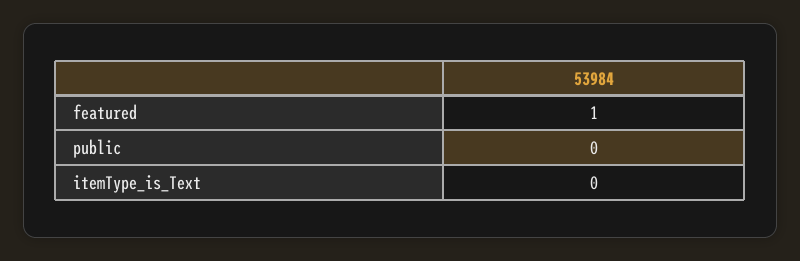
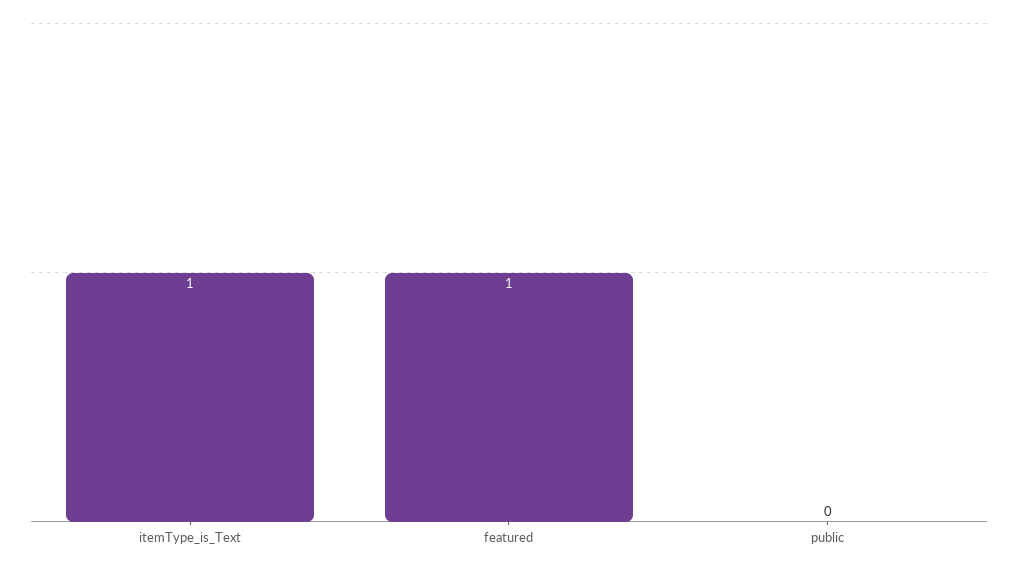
  {
    "featured": 1,
    "public": 0,
-   "itemType_is_Text": 0
+   "itemType_is_Text": 1
  }

